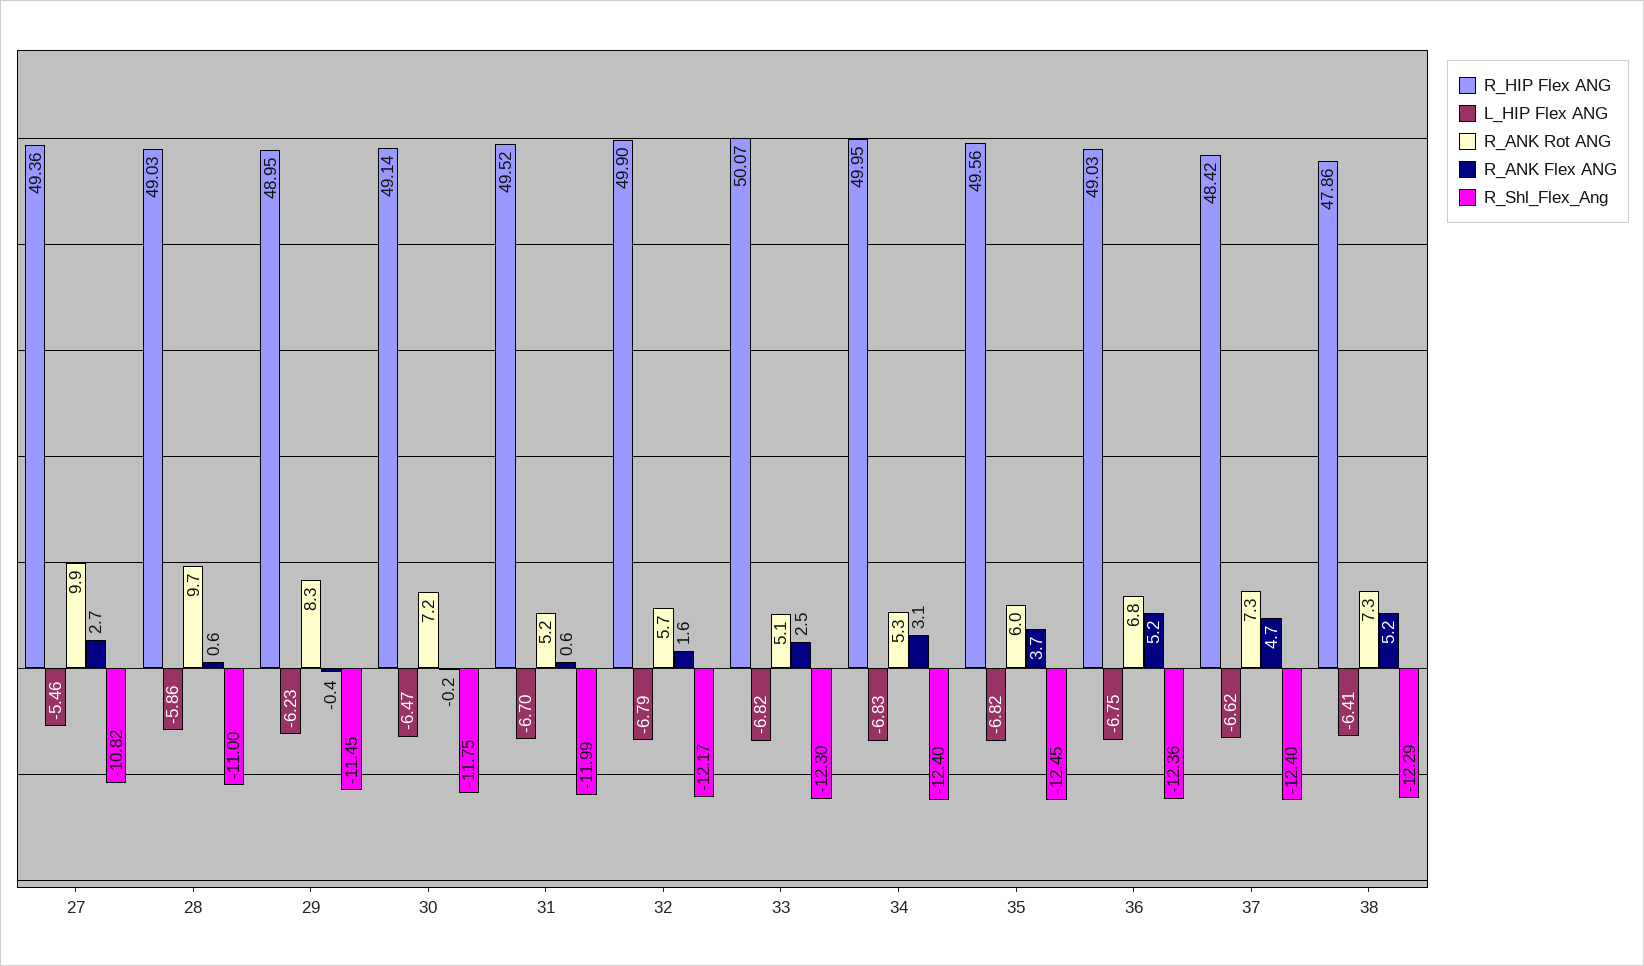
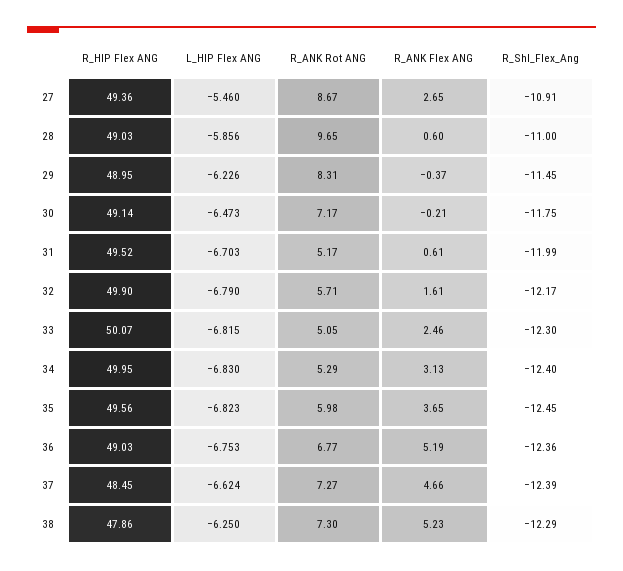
  {
    "R_HIP Flex ANG": {
      "27": 49.36,
      "28": 49.03,
      "29": 48.95,
      "30": 49.14,
      "31": 49.52,
      "32": 49.9,
      "33": 50.07,
      "34": 49.95,
      "35": 49.56,
      "36": 49.03,
-     "37": 48.42,
+     "37": 48.45,
      "38": 47.86
    },
    "L_HIP Flex ANG": {
      "27": -5.46,
      "28": -5.856,
      "29": -6.226,
      "30": -6.473,
      "31": -6.703,
      "32": -6.79,
      "33": -6.815,
      "34": -6.83,
      "35": -6.823,
      "36": -6.753,
      "37": -6.624,
-     "38": -6.41
+     "38": -6.25
    },
    "R_ANK Rot ANG": {
-     "27": 9.9,
+     "27": 8.67,
      "28": 9.65,
      "29": 8.31,
      "30": 7.17,
      "31": 5.17,
      "32": 5.71,
      "33": 5.05,
      "34": 5.29,
      "35": 5.98,
      "36": 6.77,
      "37": 7.27,
      "38": 7.3
    },
    "R_ANK Flex ANG": {
      "27": 2.65,
      "28": 0.6,
      "29": -0.37,
      "30": -0.21,
      "31": 0.61,
      "32": 1.61,
      "33": 2.46,
      "34": 3.13,
      "35": 3.65,
      "36": 5.19,
      "37": 4.66,
      "38": 5.23
    },
    "R_Shl_Flex_Ang": {
-     "27": -10.82,
+     "27": -10.91,
      "28": -11,
      "29": -11.45,
      "30": -11.75,
      "31": -11.99,
      "32": -12.17,
      "33": -12.3,
      "34": -12.4,
      "35": -12.45,
      "36": -12.36,
-     "37": -12.4,
+     "37": -12.39,
      "38": -12.29
    }
  }

